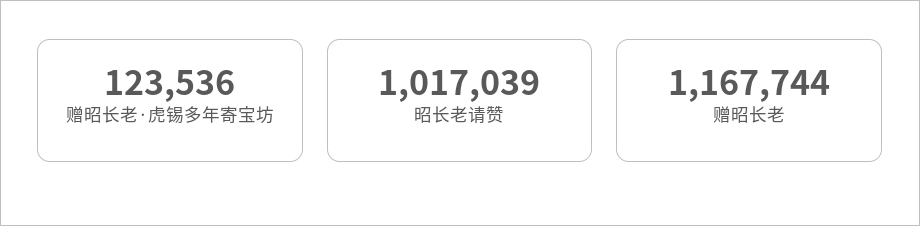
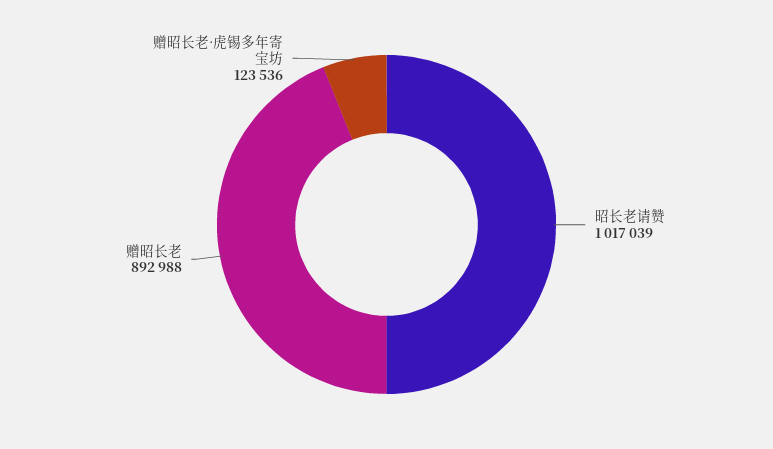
  {
    "赠昭长老·虎锡多年寄宝坊": 123536,
    "昭长老请赞": 1017039,
-   "赠昭长老": 1167744
+   "赠昭长老": 892988
  }

